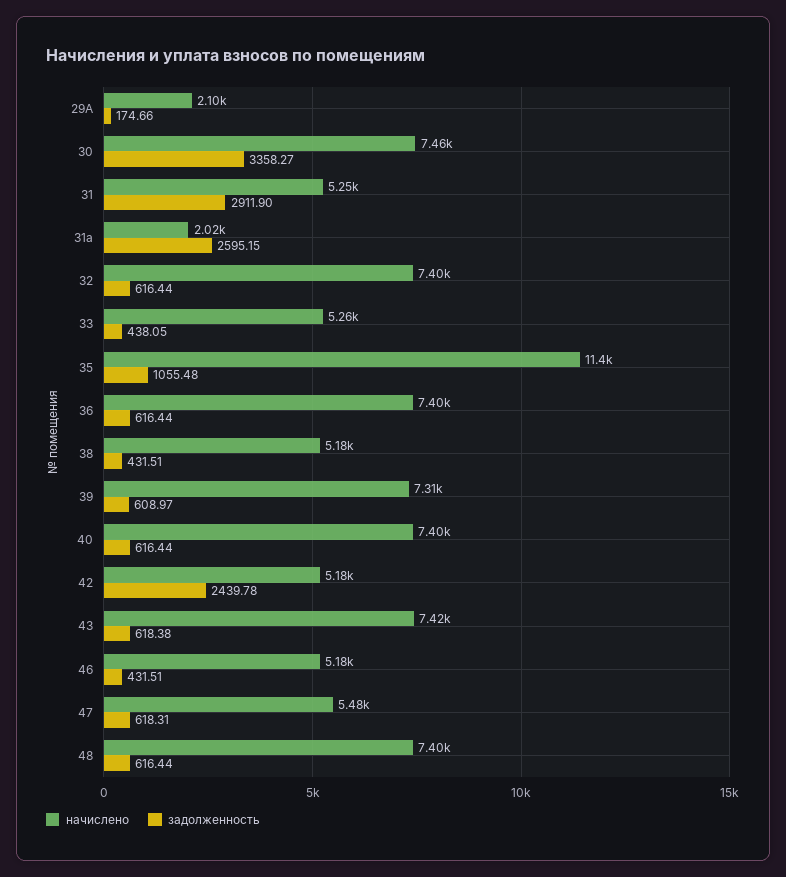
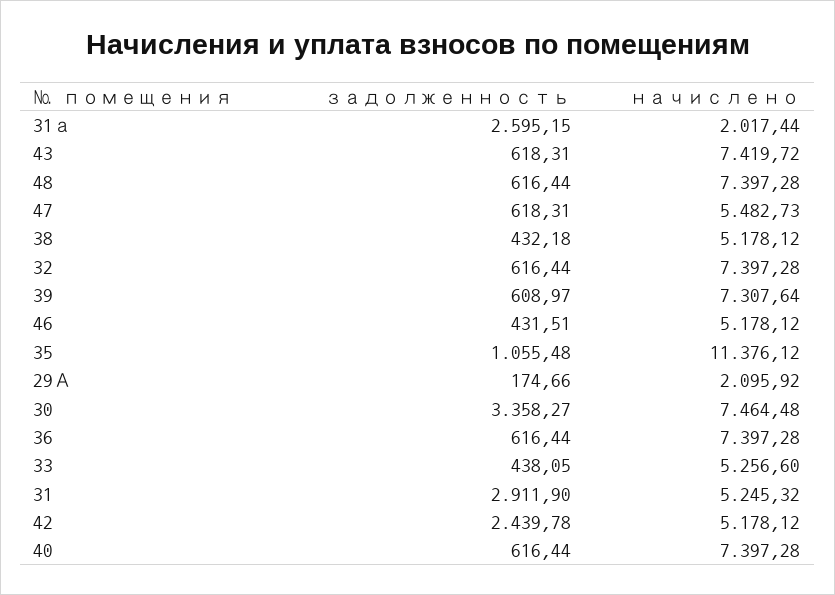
  {
    "начислено": {
      "29А": 2095.92,
      "30": 7464.48,
      "31": 5245.32,
      "31а": 2017.44,
      "32": 7397.28,
      "33": 5256.6,
      "35": 11376.12,
      "36": 7397.28,
      "38": 5178.12,
      "39": 7307.64,
      "40": 7397.28,
      "42": 5178.12,
      "43": 7419.72,
      "46": 5178.12,
      "47": 5482.73,
      "48": 7397.28
    },
    "задолженность": {
      "29А": 174.66,
      "30": 3358.27,
      "31": 2911.9,
      "31а": 2595.15,
      "32": 616.44,
      "33": 438.05,
      "35": 1055.48,
      "36": 616.44,
-     "38": 431.51,
+     "38": 432.18,
      "39": 608.97,
      "40": 616.44,
      "42": 2439.78,
-     "43": 618.38,
+     "43": 618.31,
      "46": 431.51,
      "47": 618.31,
      "48": 616.44
    }
  }

